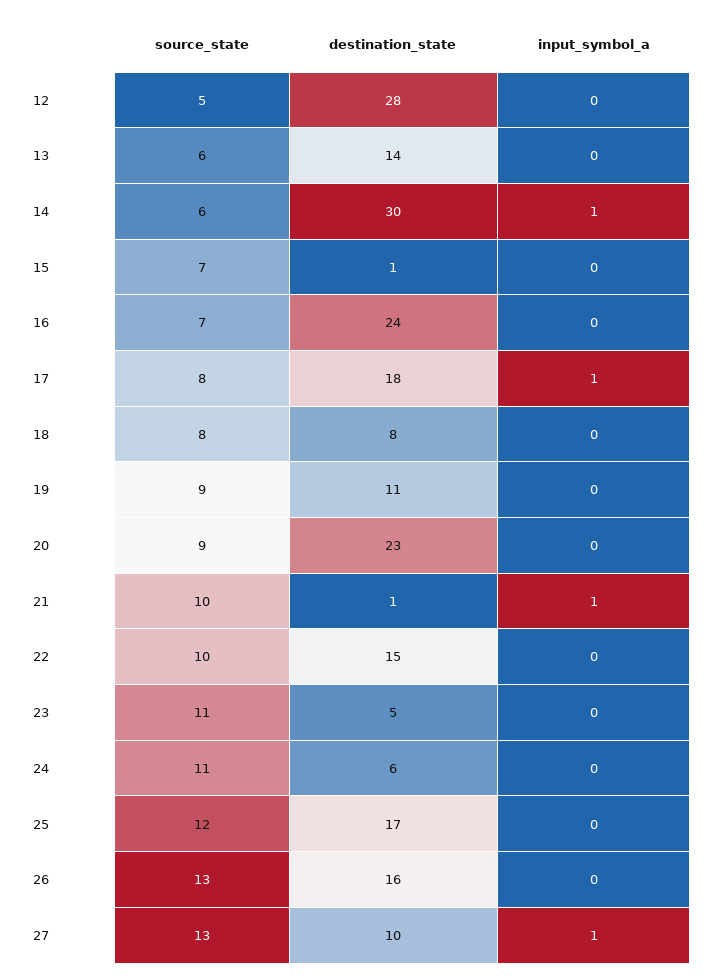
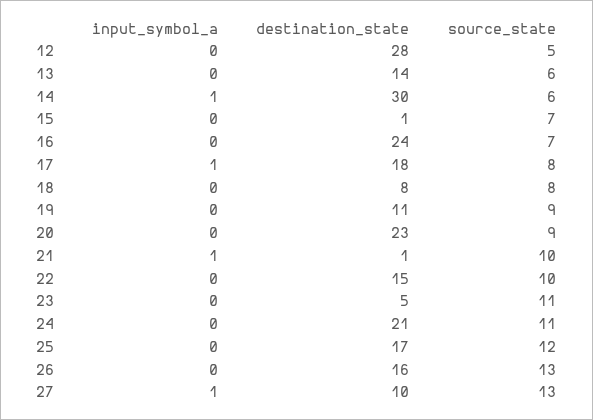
  {
    "source_state": {
      "12": 5,
      "13": 6,
      "14": 6,
      "15": 7,
      "16": 7,
      "17": 8,
      "18": 8,
      "19": 9,
      "20": 9,
      "21": 10,
      "22": 10,
      "23": 11,
      "24": 11,
      "25": 12,
      "26": 13,
      "27": 13
    },
    "destination_state": {
      "12": 28,
      "13": 14,
      "14": 30,
      "15": 1,
      "16": 24,
      "17": 18,
      "18": 8,
      "19": 11,
      "20": 23,
      "21": 1,
      "22": 15,
      "23": 5,
-     "24": 6,
+     "24": 21,
      "25": 17,
      "26": 16,
      "27": 10
    },
    "input_symbol_a": {
      "12": 0,
      "13": 0,
      "14": 1,
      "15": 0,
      "16": 0,
      "17": 1,
      "18": 0,
      "19": 0,
      "20": 0,
      "21": 1,
      "22": 0,
      "23": 0,
      "24": 0,
      "25": 0,
      "26": 0,
      "27": 1
    }
  }

